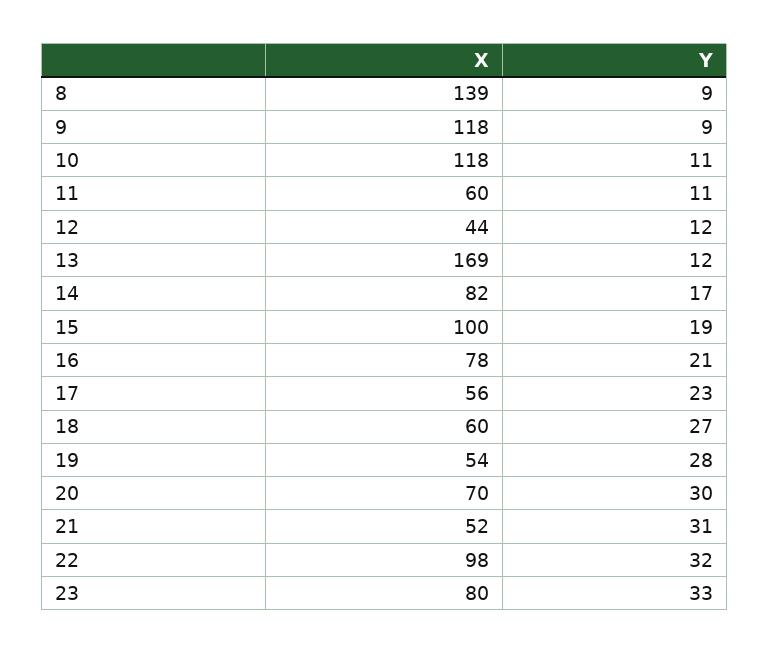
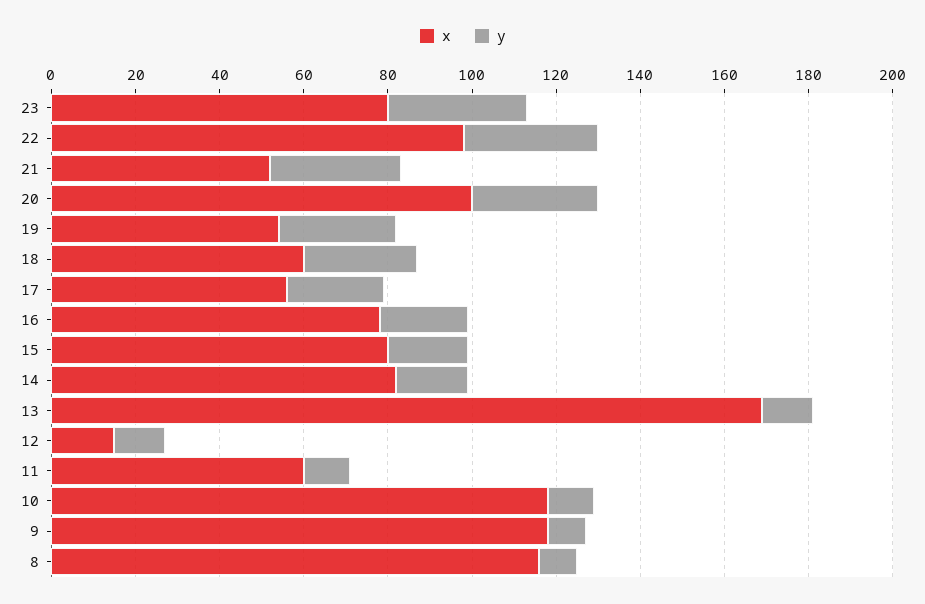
  {
    "X": {
-     "8": 139,
+     "8": 115,
      "9": 118,
      "10": 118,
      "11": 60,
-     "12": 44,
+     "12": 15,
      "13": 169,
      "14": 82,
-     "15": 100,
+     "15": 80,
      "16": 78,
      "17": 56,
      "18": 60,
      "19": 54,
-     "20": 70,
+     "20": 100,
      "21": 52,
      "22": 98,
      "23": 80
    },
    "Y": {
      "8": 9,
      "9": 9,
      "10": 11,
      "11": 11,
      "12": 12,
      "13": 12,
      "14": 17,
      "15": 19,
      "16": 21,
      "17": 23,
      "18": 27,
      "19": 28,
      "20": 30,
      "21": 31,
      "22": 32,
      "23": 33
    }
  }

